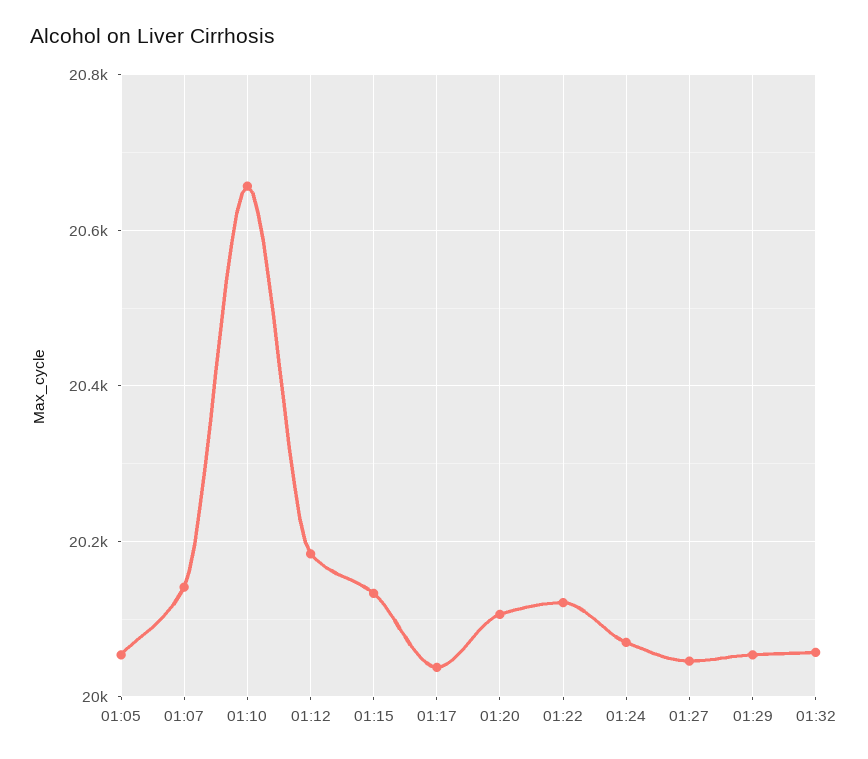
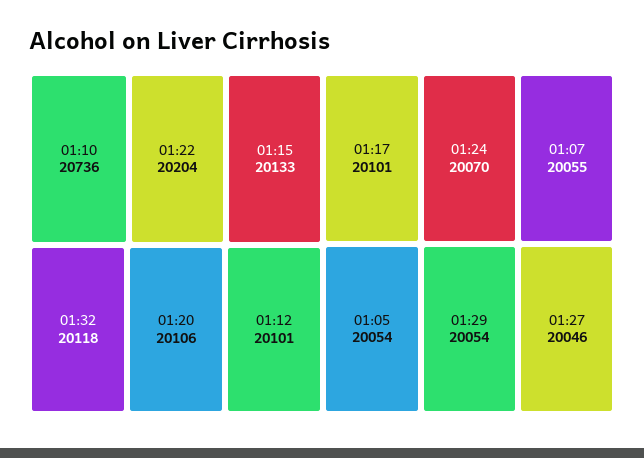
  {
    "01:05": 20054,
-   "01:07": 20140,
+   "01:07": 20055,
-   "01:10": 20660,
+   "01:10": 20736,
-   "01:12": 20180,
+   "01:12": 20101,
    "01:15": 20133,
-   "01:17": 20040,
+   "01:17": 20101,
    "01:20": 20106,
-   "01:22": 20120,
+   "01:22": 20204,
    "01:24": 20070,
    "01:27": 20046,
    "01:29": 20054,
-   "01:32": 20060
+   "01:32": 20118
  }

